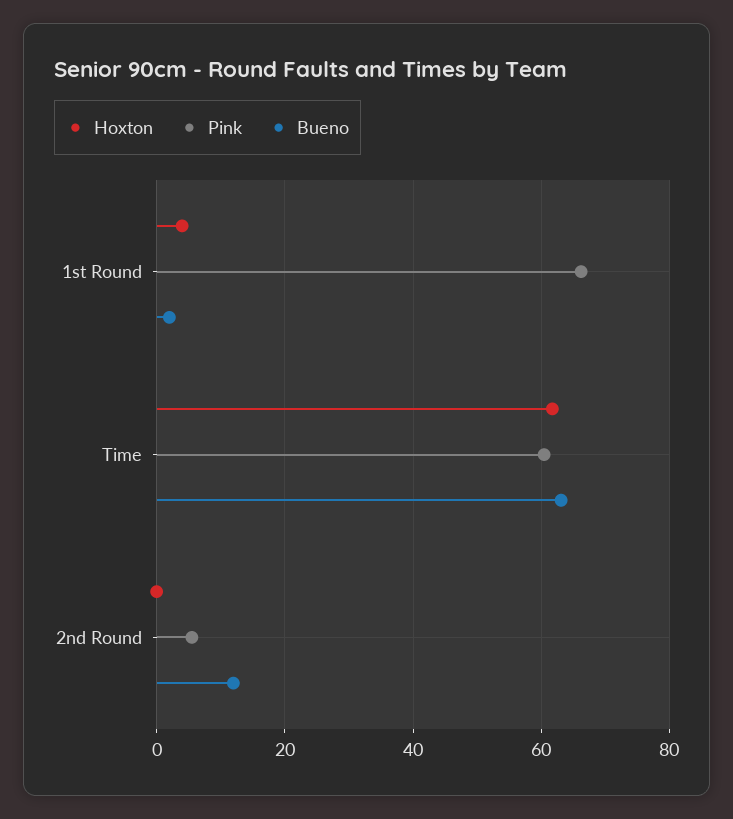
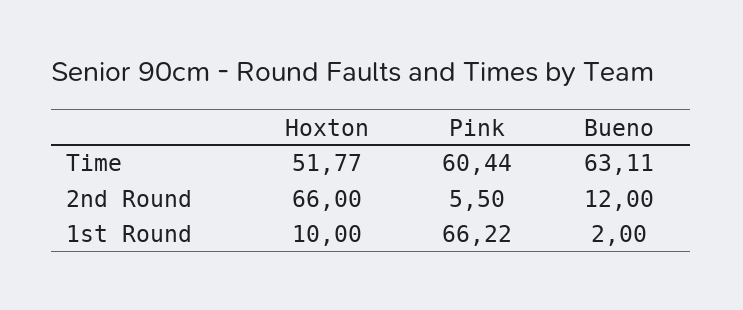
  {
    "Hoxton": {
-     "1st Round": 4,
+     "1st Round": 10,
-     "Time": 62,
+     "Time": 51.77,
-     "2nd Round": 0
+     "2nd Round": 66
    },
    "Pink": {
      "1st Round": 66.22,
      "Time": 60.44,
      "2nd Round": 5.5
    },
    "Bueno": {
      "1st Round": 2,
      "Time": 63.11,
      "2nd Round": 12
    }
  }

